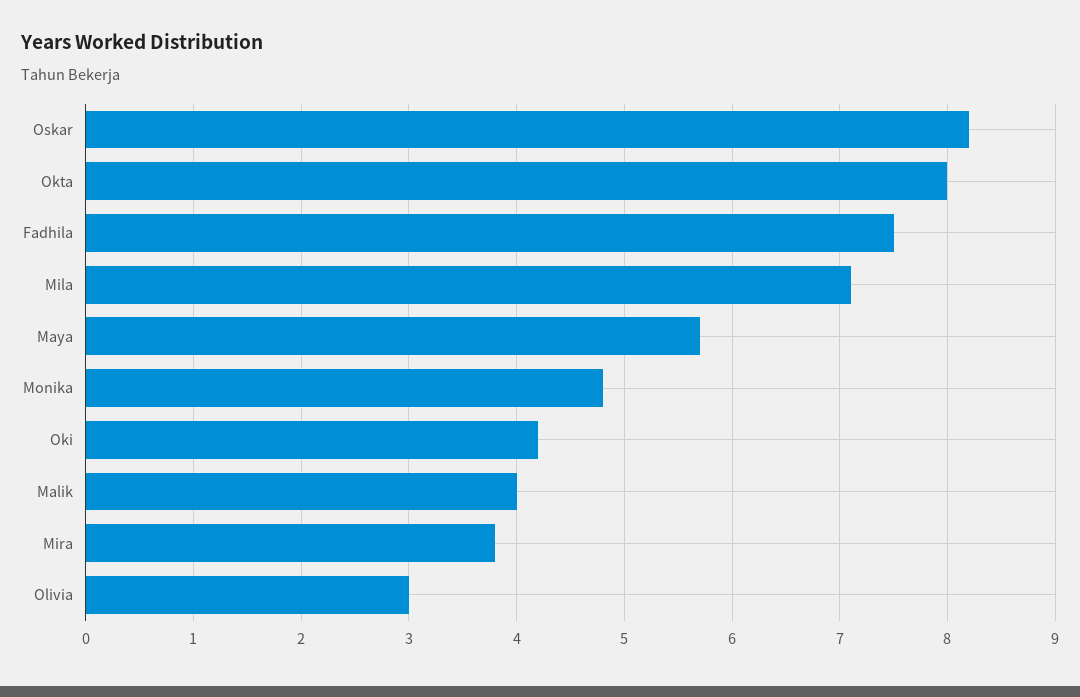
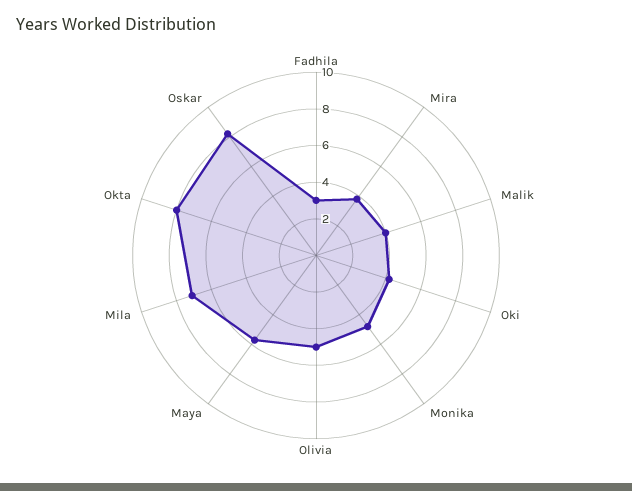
  {
    "Oskar": 8.2,
    "Okta": 8,
-   "Fadhila": 7.5,
+   "Fadhila": 3,
    "Mila": 7.1,
    "Maya": 5.7,
    "Monika": 4.8,
    "Oki": 4.2,
    "Malik": 4,
    "Mira": 3.8,
-   "Olivia": 3
+   "Olivia": 5
  }

